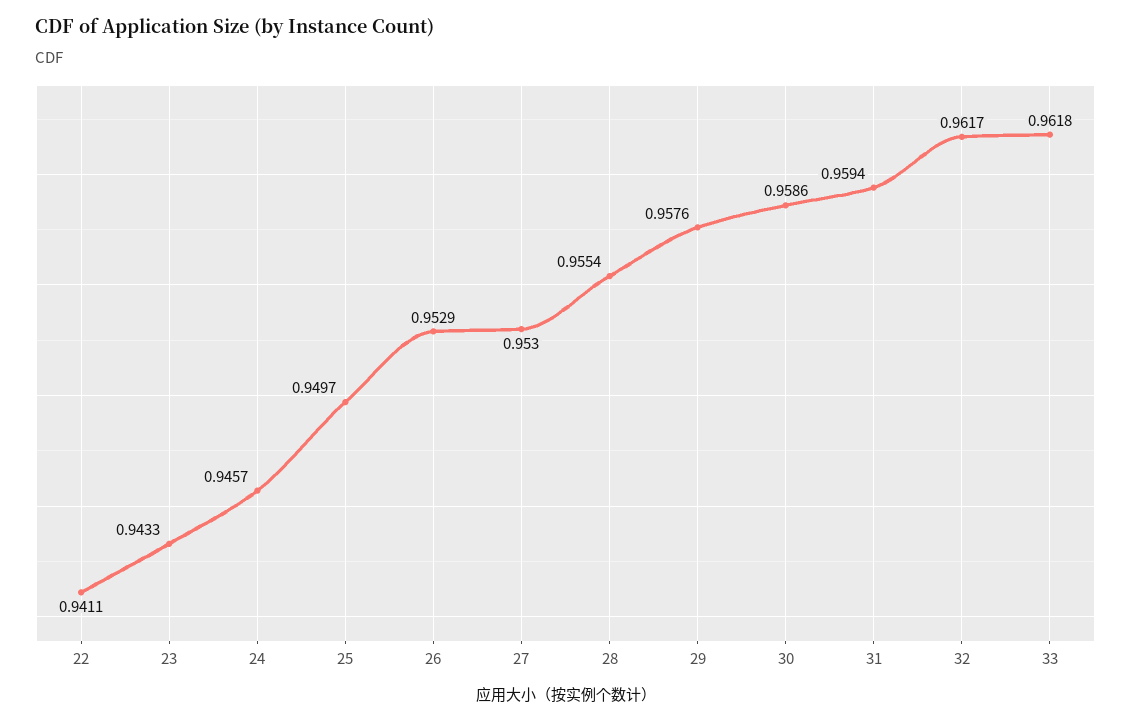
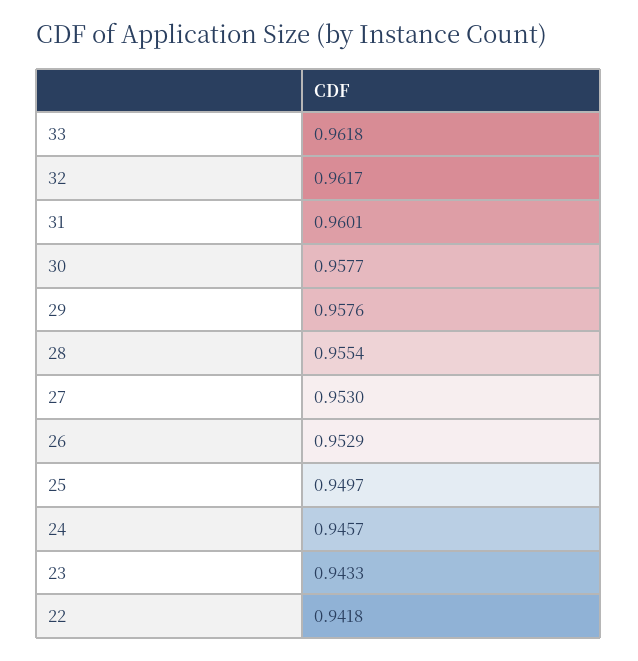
  {
-   "22": 0.9411,
+   "22": 0.9418,
    "23": 0.9433,
    "24": 0.9457,
    "25": 0.9497,
    "26": 0.9529,
    "27": 0.953,
    "28": 0.9554,
    "29": 0.9576,
-   "30": 0.9586,
+   "30": 0.9577,
-   "31": 0.9594,
+   "31": 0.9601,
    "32": 0.9617,
    "33": 0.9618
  }

